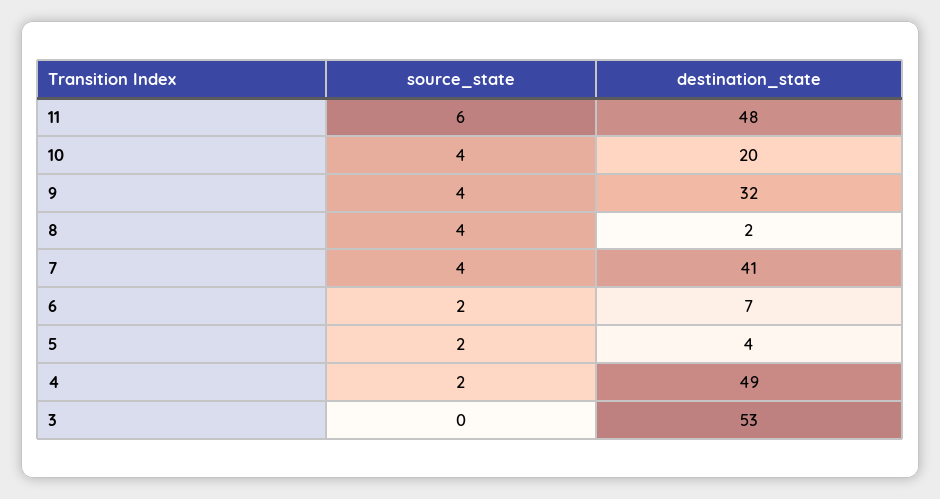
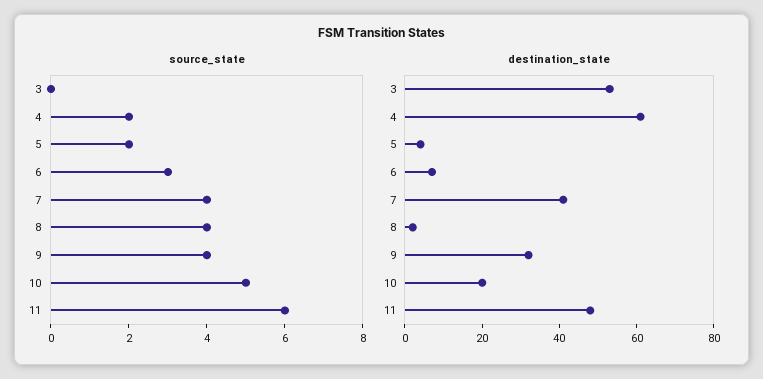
  {
    "source_state": {
      "11": 6,
-     "10": 4,
+     "10": 5,
      "9": 4,
      "8": 4,
      "7": 4,
-     "6": 2,
+     "6": 3,
      "5": 2,
      "4": 2,
      "3": 0
    },
    "destination_state": {
      "11": 48,
      "10": 20,
      "9": 32,
      "8": 2,
      "7": 41,
      "6": 7,
      "5": 4,
-     "4": 49,
+     "4": 60,
      "3": 53
    }
  }

